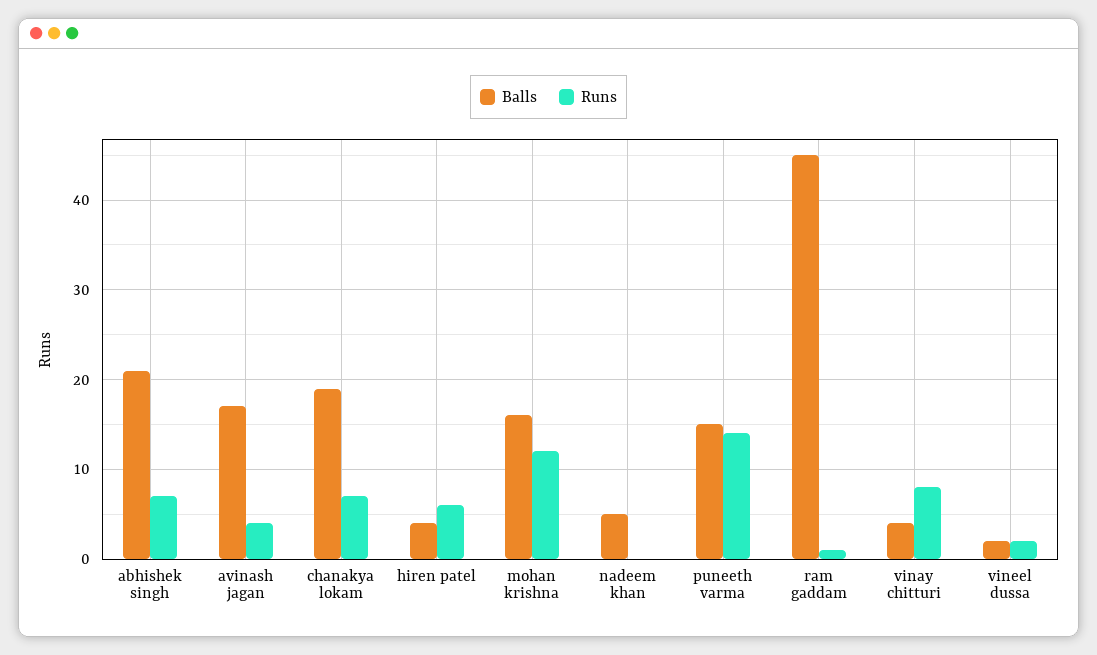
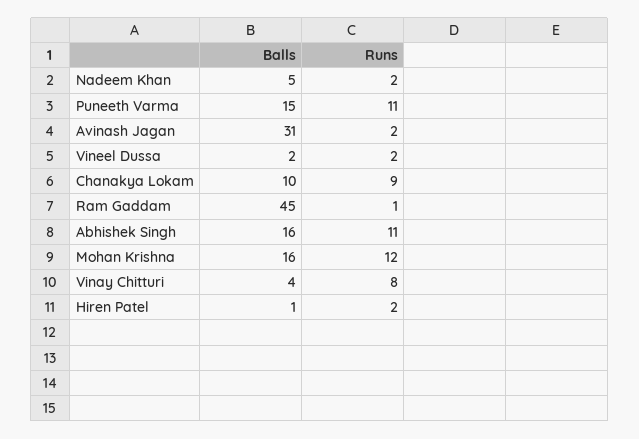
  {
    "Balls": {
-     "abhishek singh": 21,
+     "abhishek singh": 16,
-     "avinash jagan": 17,
+     "avinash jagan": 31,
-     "chanakya lokam": 19,
+     "chanakya lokam": 10,
-     "hiren patel": 4,
+     "hiren patel": 1,
      "mohan krishna": 16,
      "nadeem khan": 5,
      "puneeth varma": 15,
      "ram gaddam": 45,
      "vinay chitturi": 4,
      "vineel dussa": 2
    },
    "Runs": {
-     "abhishek singh": 7,
+     "abhishek singh": 11,
-     "avinash jagan": 4,
+     "avinash jagan": 2,
-     "chanakya lokam": 7,
+     "chanakya lokam": 9,
-     "hiren patel": 6,
+     "hiren patel": 2,
      "mohan krishna": 12,
-     "nadeem khan": 0,
+     "nadeem khan": 2,
-     "puneeth varma": 14,
+     "puneeth varma": 11,
      "ram gaddam": 1,
      "vinay chitturi": 8,
      "vineel dussa": 2
    }
  }

